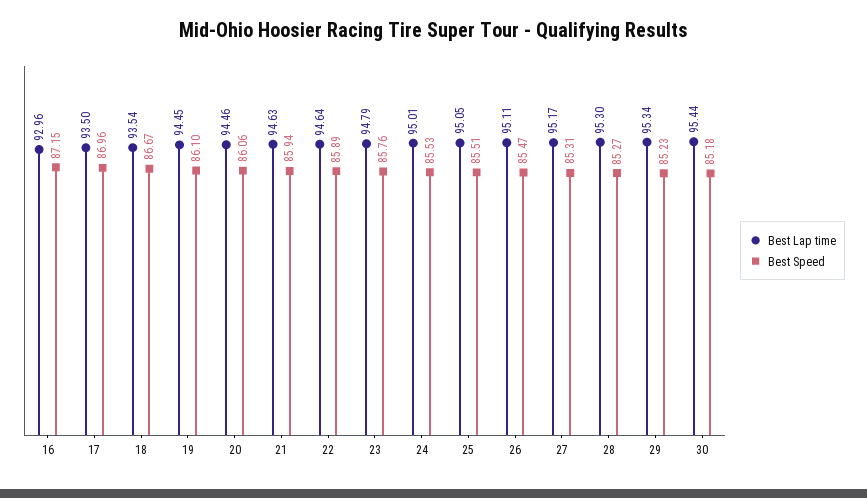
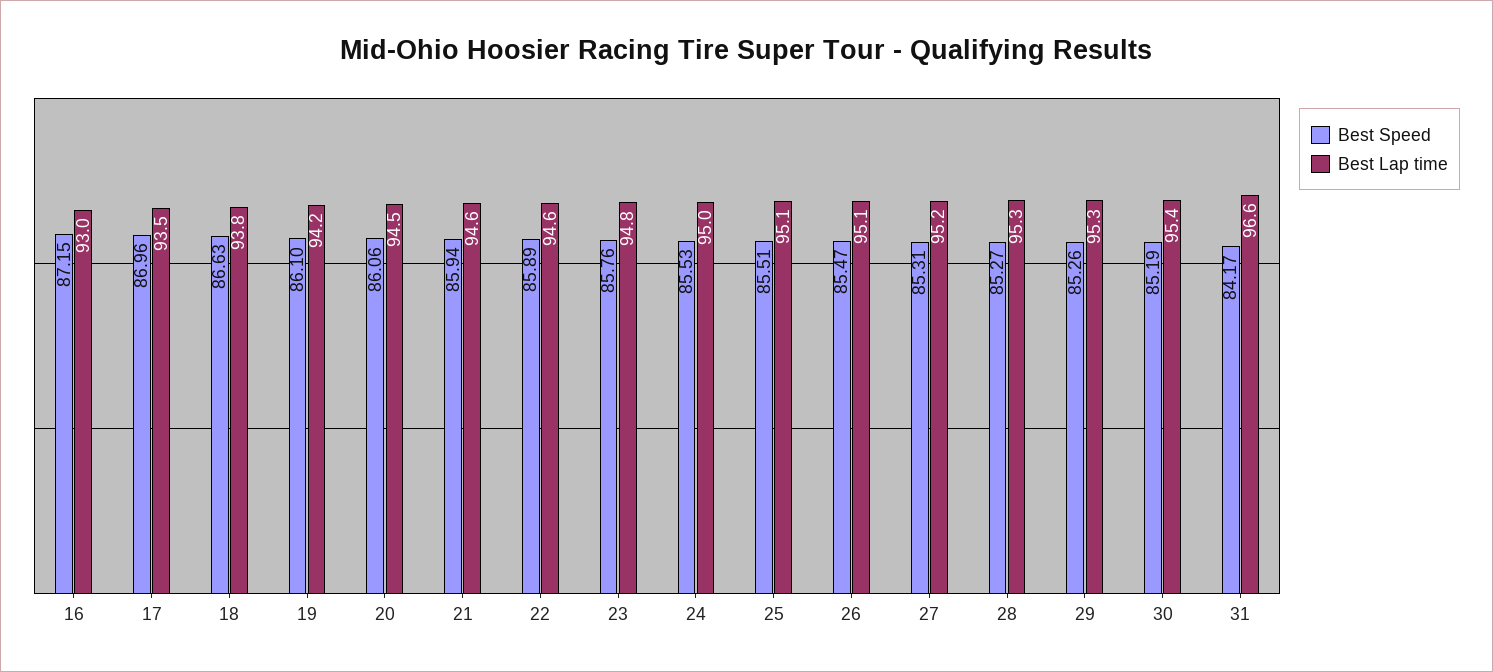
  {
    "Best Lap time": {
      "16": 92.96,
      "17": 93.5,
-     "18": 93.54,
+     "18": 93.8,
-     "19": 94.45,
+     "19": 94.2,
      "20": 94.46,
      "21": 94.63,
      "22": 94.64,
      "23": 94.79,
      "24": 95.01,
      "25": 95.05,
      "26": 95.11,
      "27": 95.17,
      "28": 95.3,
      "29": 95.34,
-     "30": 95.44
+     "30": 95.44,
+     "31": 96.6
    },
    "Best Speed": {
      "16": 87.15,
      "17": 86.96,
-     "18": 86.67,
+     "18": 86.63,
      "19": 86.1,
      "20": 86.06,
      "21": 85.94,
      "22": 85.89,
      "23": 85.76,
      "24": 85.53,
      "25": 85.51,
      "26": 85.47,
      "27": 85.31,
      "28": 85.27,
-     "29": 85.23,
+     "29": 85.26,
-     "30": 85.18
+     "30": 85.19,
+     "31": 84.17
    }
  }

